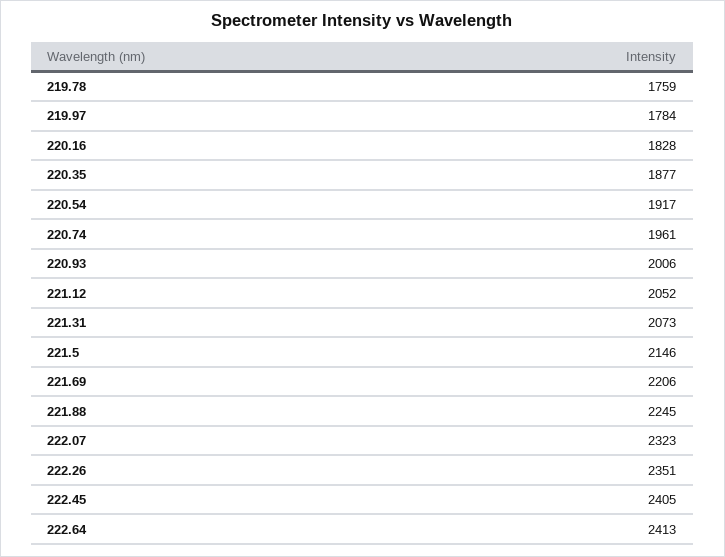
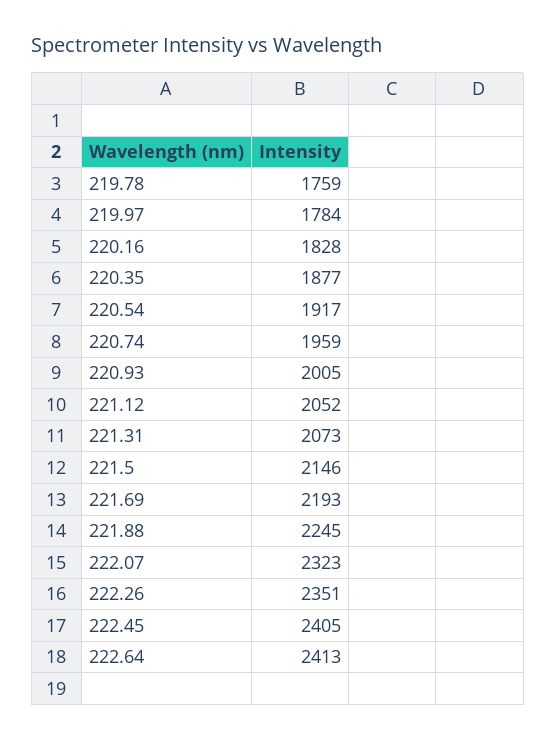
  {
    "219.78": 1759,
    "219.97": 1784,
    "220.16": 1828,
    "220.35": 1877,
    "220.54": 1917,
-   "220.74": 1961,
+   "220.74": 1959,
-   "220.93": 2006,
+   "220.93": 2005,
    "221.12": 2052,
    "221.31": 2073,
    "221.5": 2146,
-   "221.69": 2206,
+   "221.69": 2193,
    "221.88": 2245,
    "222.07": 2323,
    "222.26": 2351,
    "222.45": 2405,
    "222.64": 2413
  }

